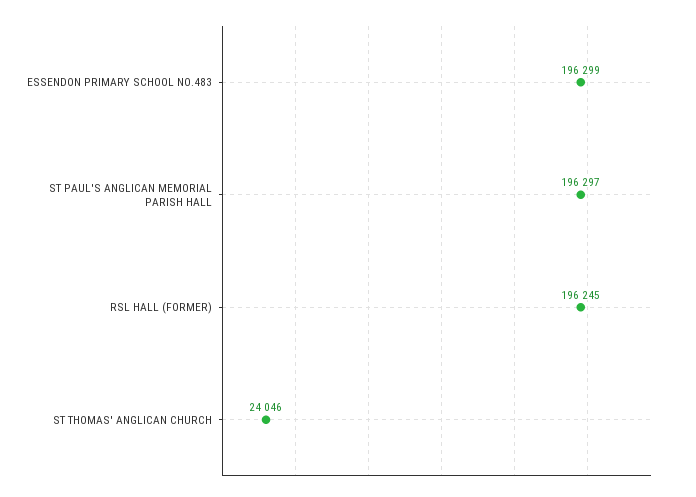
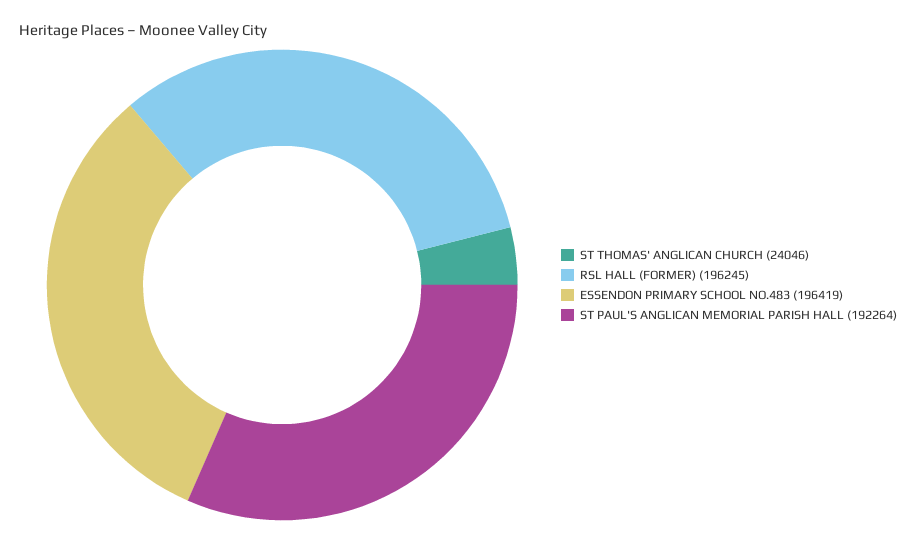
  {
-   "ESSENDON PRIMARY SCHOOL NO.483": 196299,
+   "ESSENDON PRIMARY SCHOOL NO.483": 196419,
-   "ST PAUL'S ANGLICAN MEMORIAL PARISH HALL": 196297,
+   "ST PAUL'S ANGLICAN MEMORIAL PARISH HALL": 192264,
    "RSL HALL (FORMER)": 196245,
    "ST THOMAS' ANGLICAN CHURCH": 24046
  }

